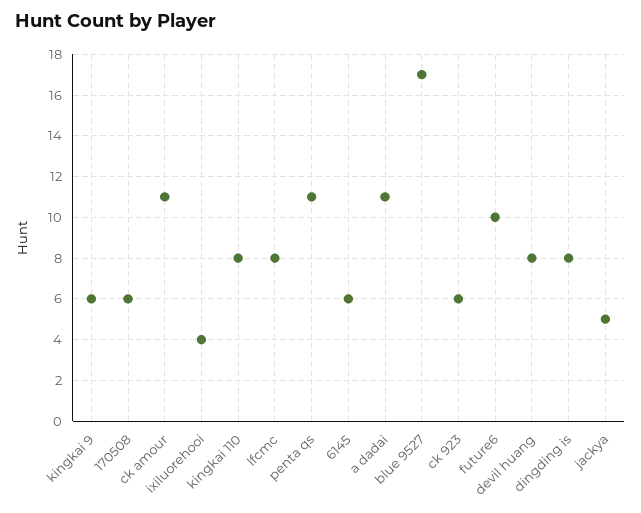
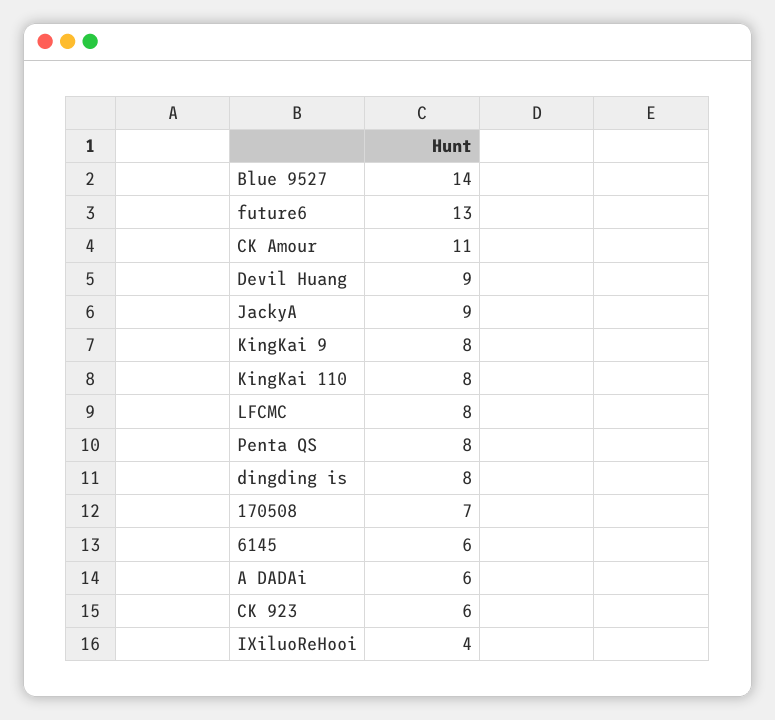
  {
-   "kingkai 9": 6,
+   "kingkai 9": 8,
-   "170508": 6,
+   "170508": 7,
    "ck amour": 11,
    "ixiluorehooi": 4,
    "kingkai 110": 8,
    "lfcmc": 8,
-   "penta qs": 11,
+   "penta qs": 8,
    "6145": 6,
-   "a dadai": 11,
+   "a dadai": 6,
-   "blue 9527": 17,
+   "blue 9527": 14,
    "ck 923": 6,
-   "future6": 10,
+   "future6": 13,
-   "devil huang": 8,
+   "devil huang": 9,
    "dingding is": 8,
-   "jackya": 5
+   "jackya": 9
  }

